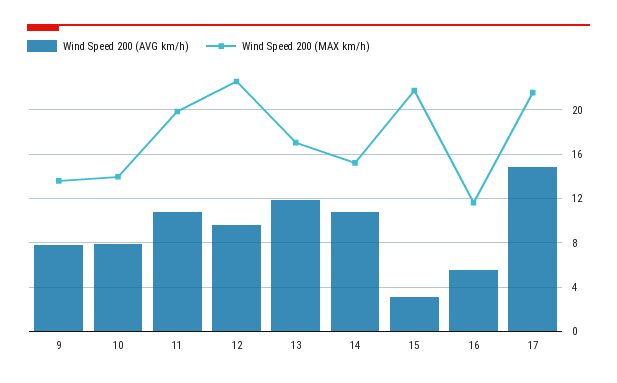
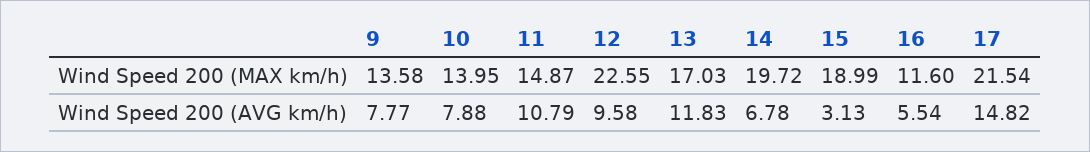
  {
    "Wind Speed 200 (AVG km/h)": {
      "9": 7.77,
      "10": 7.88,
      "11": 10.79,
      "12": 9.58,
      "13": 11.83,
-     "14": 11,
+     "14": 6.78,
      "15": 3.13,
      "16": 5.54,
      "17": 14.82
    },
    "Wind Speed 200 (MAX km/h)": {
      "9": 13.58,
      "10": 13.95,
-     "11": 20,
+     "11": 14.87,
      "12": 22.55,
      "13": 17.03,
-     "14": 15,
+     "14": 19.72,
-     "15": 22,
+     "15": 18.99,
      "16": 11.6,
      "17": 21.54
    }
  }

